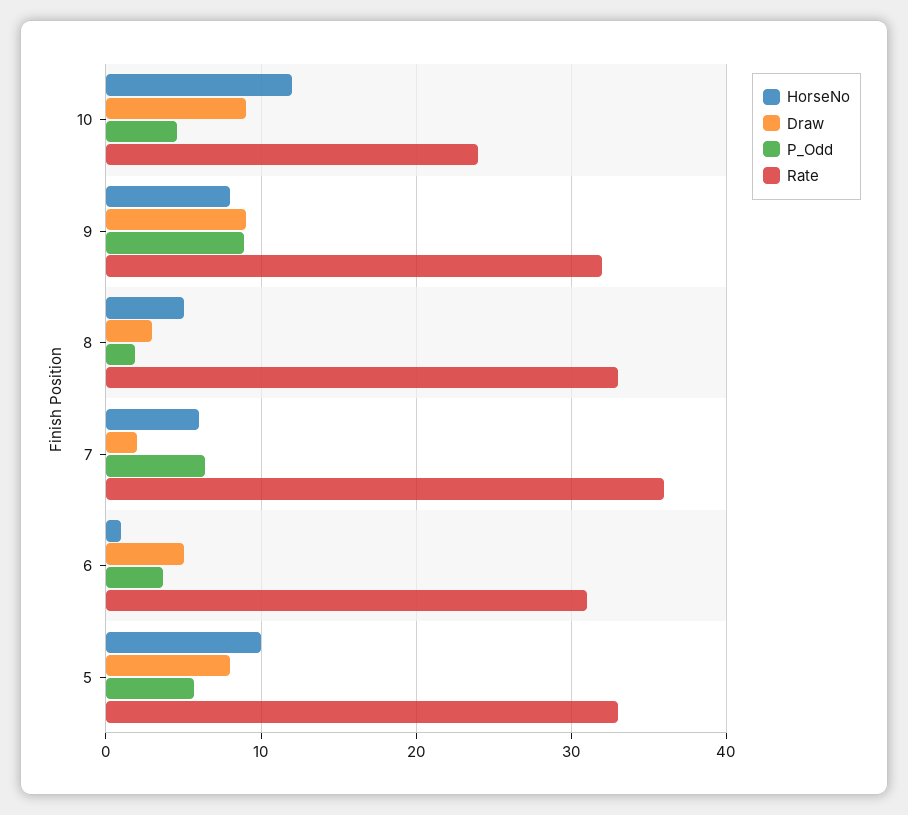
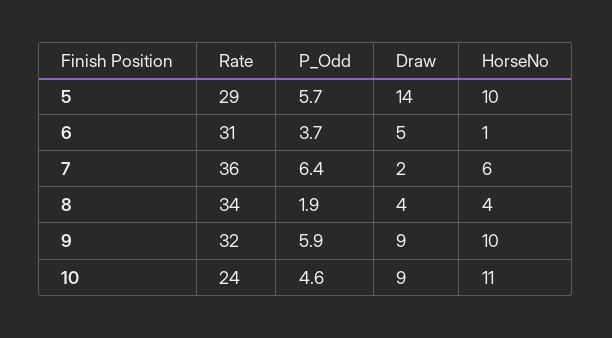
  {
    "HorseNo": {
-     "10": 12,
+     "10": 11,
-     "9": 8,
+     "9": 10,
-     "8": 5,
+     "8": 4,
      "7": 6,
      "6": 1,
      "5": 10
    },
    "Draw": {
      "10": 9,
      "9": 9,
-     "8": 3,
+     "8": 4,
      "7": 2,
      "6": 5,
-     "5": 8
+     "5": 14
    },
    "P_Odd": {
      "10": 4.6,
-     "9": 9,
+     "9": 5.9,
      "8": 1.9,
      "7": 6.4,
      "6": 3.7,
      "5": 5.7
    },
    "Rate": {
      "10": 24,
      "9": 32,
-     "8": 33,
+     "8": 34,
      "7": 36,
      "6": 31,
-     "5": 33
+     "5": 29
    }
  }

